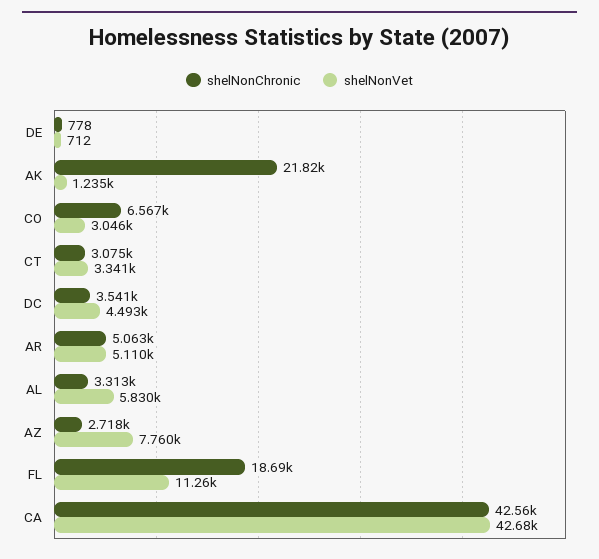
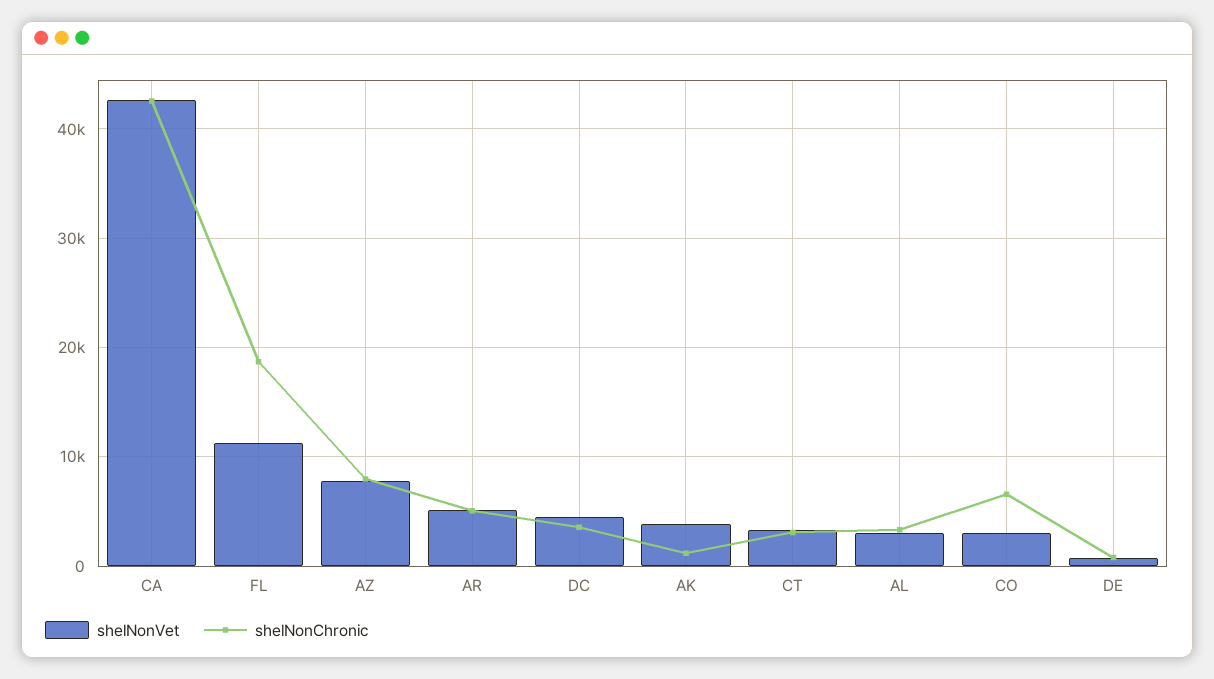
  {
    "shelNonChronic": {
      "DE": 778,
-     "AK": 21820,
+     "AK": 1000,
      "CO": 6567,
      "CT": 3075,
      "DC": 3541,
      "AR": 5063,
      "AL": 3313,
-     "AZ": 2718,
+     "AZ": 8000,
      "FL": 18690,
      "CA": 42560
    },
    "shelNonVet": {
      "DE": 712,
-     "AK": 1235,
+     "AK": 4000,
      "CO": 3046,
      "CT": 3341,
      "DC": 4493,
      "AR": 5110,
-     "AL": 5830,
+     "AL": 3000,
      "AZ": 7760,
      "FL": 11260,
      "CA": 42680
    }
  }

